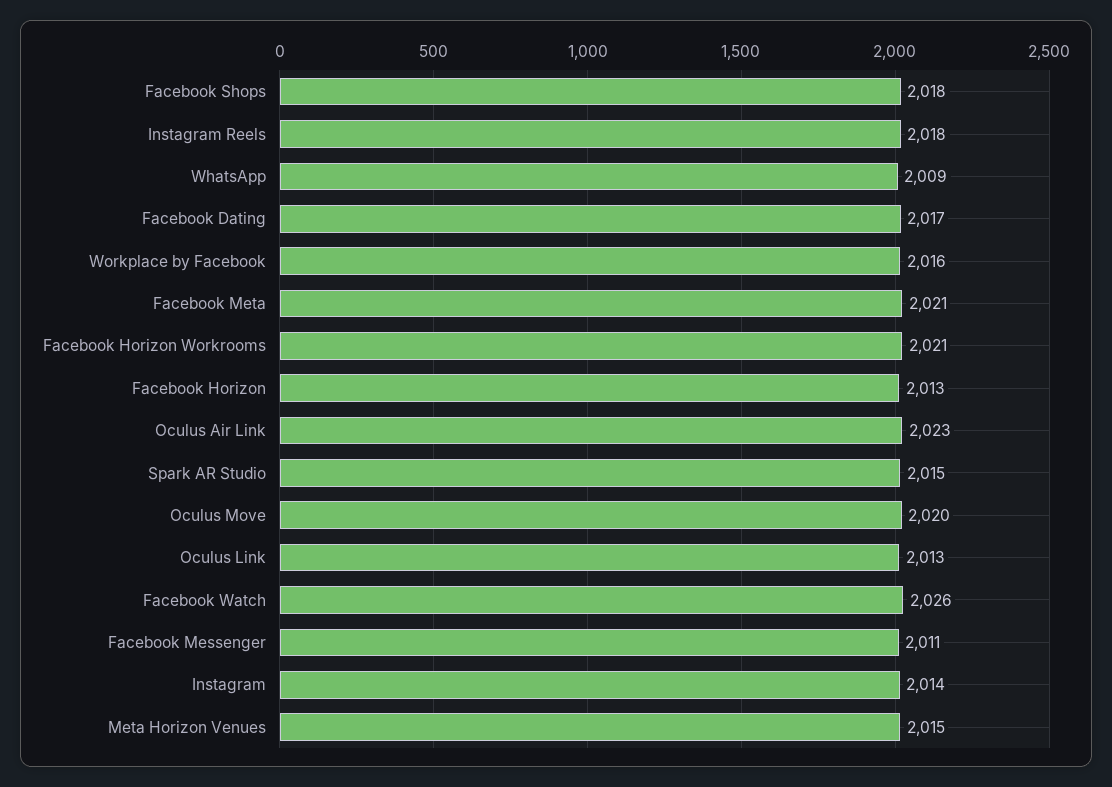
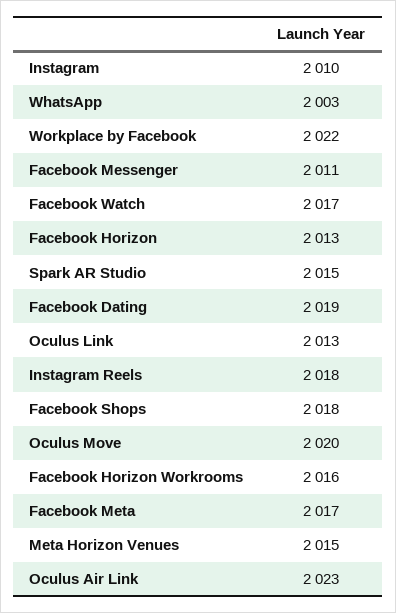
  {
    "Facebook Shops": 2018,
    "Instagram Reels": 2018,
-   "WhatsApp": 2009,
+   "WhatsApp": 2003,
-   "Facebook Dating": 2017,
+   "Facebook Dating": 2019,
-   "Workplace by Facebook": 2016,
+   "Workplace by Facebook": 2022,
-   "Facebook Meta": 2021,
+   "Facebook Meta": 2017,
-   "Facebook Horizon Workrooms": 2021,
+   "Facebook Horizon Workrooms": 2016,
    "Facebook Horizon": 2013,
    "Oculus Air Link": 2023,
    "Spark AR Studio": 2015,
    "Oculus Move": 2020,
    "Oculus Link": 2013,
-   "Facebook Watch": 2026,
+   "Facebook Watch": 2017,
    "Facebook Messenger": 2011,
-   "Instagram": 2014,
+   "Instagram": 2010,
    "Meta Horizon Venues": 2015
  }

